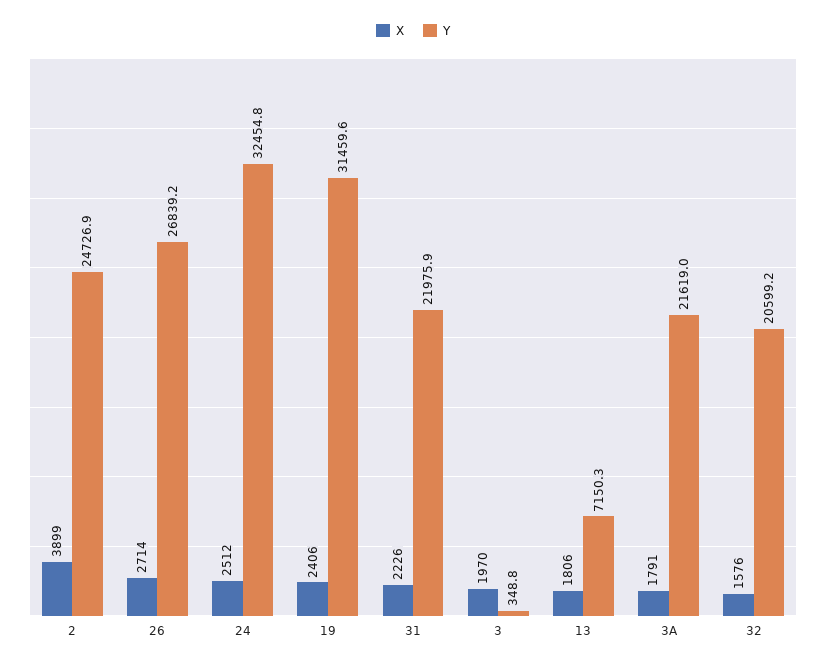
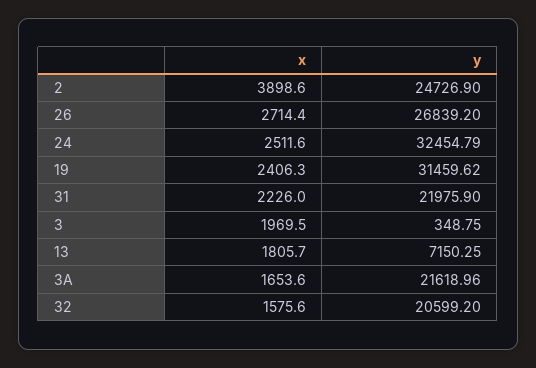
  {
    "X": {
      "2": 3898.6,
      "26": 2714.4,
      "24": 2511.6,
      "19": 2406.3,
      "31": 2226,
      "3": 1969.5,
      "13": 1805.7,
-     "3А": 1791,
+     "3А": 1653.6,
      "32": 1575.6
    },
    "Y": {
      "2": 24726.9,
      "26": 26839.2,
      "24": 32454.79,
      "19": 31459.62,
      "31": 21975.9,
      "3": 348.75,
      "13": 7150.25,
      "3А": 21618.96,
      "32": 20599.2
    }
  }

